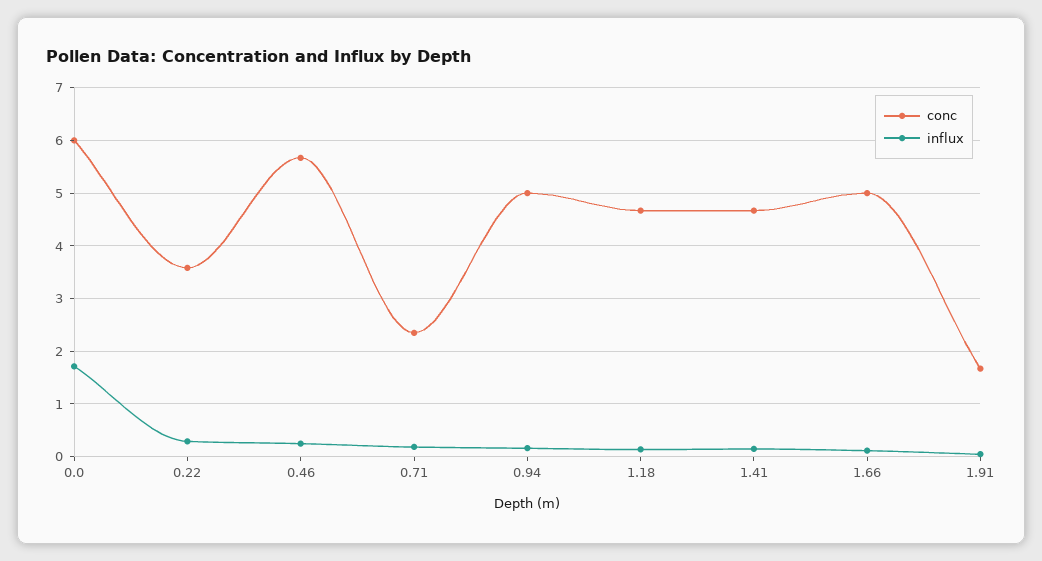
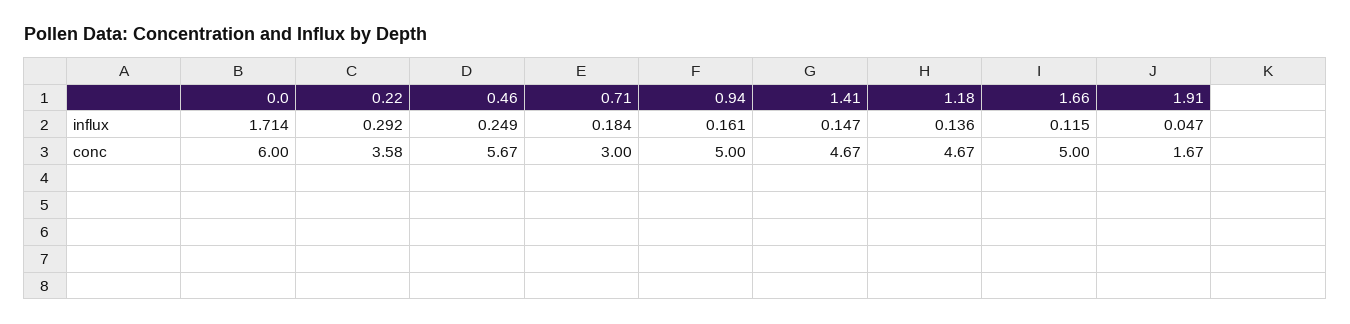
  {
    "conc": {
      "0.0": 6,
      "0.22": 3.58,
      "0.46": 5.67,
-     "0.71": 2.4,
+     "0.71": 3,
      "0.94": 5,
      "1.18": 4.67,
      "1.41": 4.67,
      "1.66": 5,
      "1.91": 1.67
    },
    "influx": {
      "0.0": 1.714,
      "0.22": 0.292,
      "0.46": 0.249,
      "0.71": 0.184,
      "0.94": 0.161,
      "1.18": 0.136,
      "1.41": 0.147,
      "1.66": 0.115,
      "1.91": 0.047
    }
  }

